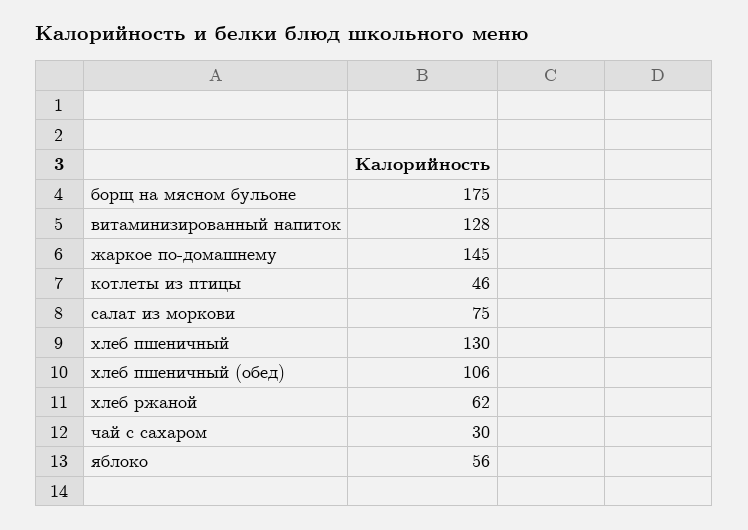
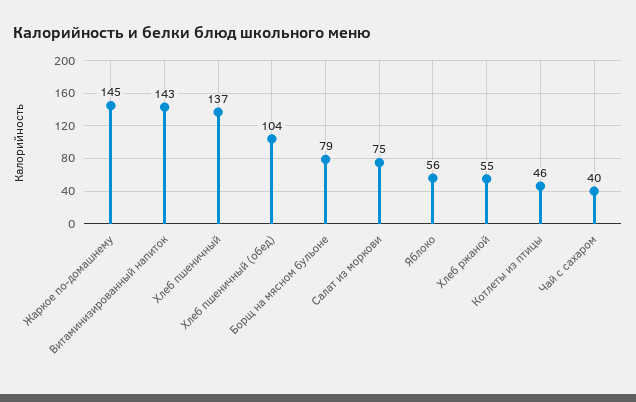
  {
-   "борщ на мясном бульоне": 175,
+   "борщ на мясном бульоне": 79,
-   "витаминизированный напиток": 128,
+   "витаминизированный напиток": 143,
    "жаркое по-домашнему": 145,
    "котлеты из птицы": 46,
    "салат из моркови": 75,
-   "хлеб пшеничный": 130,
+   "хлеб пшеничный": 137,
-   "хлеб пшеничный (обед)": 106,
+   "хлеб пшеничный (обед)": 104,
-   "хлеб ржаной": 62,
+   "хлеб ржаной": 55,
-   "чай с сахаром": 30,
+   "чай с сахаром": 40,
    "яблоко": 56
  }

